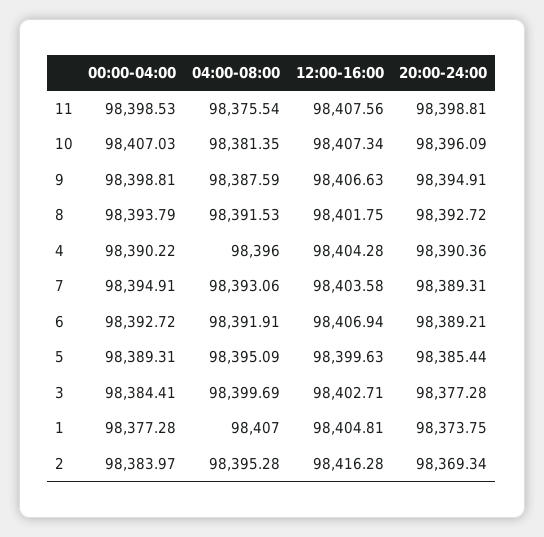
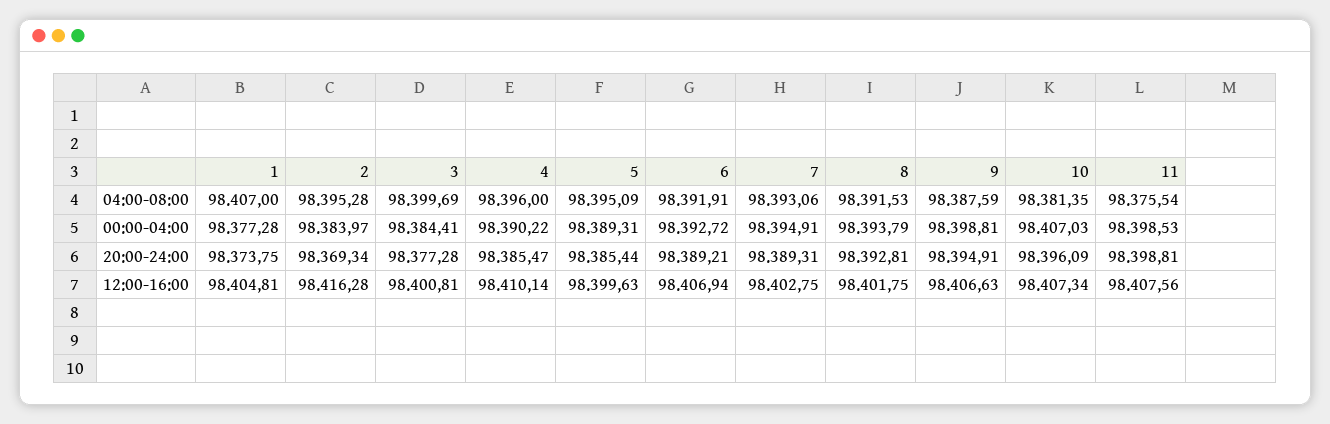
  {
    "00:00-04:00": {
      "11": 98398.53,
      "10": 98407.03,
      "9": 98398.81,
      "8": 98393.79,
      "4": 98390.22,
      "7": 98394.91,
      "6": 98392.72,
      "5": 98389.31,
      "3": 98384.41,
      "1": 98377.28,
      "2": 98383.97
    },
    "04:00-08:00": {
      "11": 98375.54,
      "10": 98381.35,
      "9": 98387.59,
      "8": 98391.53,
      "4": 98396,
      "7": 98393.06,
      "6": 98391.91,
      "5": 98395.09,
      "3": 98399.69,
      "1": 98407,
      "2": 98395.28
    },
    "12:00-16:00": {
      "11": 98407.56,
      "10": 98407.34,
      "9": 98406.63,
      "8": 98401.75,
-     "4": 98404.28,
+     "4": 98410.14,
-     "7": 98403.58,
+     "7": 98402.75,
      "6": 98406.94,
      "5": 98399.63,
-     "3": 98402.71,
+     "3": 98400.81,
      "1": 98404.81,
      "2": 98416.28
    },
    "20:00-24:00": {
      "11": 98398.81,
      "10": 98396.09,
      "9": 98394.91,
-     "8": 98392.72,
+     "8": 98392.81,
-     "4": 98390.36,
+     "4": 98385.47,
      "7": 98389.31,
      "6": 98389.21,
      "5": 98385.44,
      "3": 98377.28,
      "1": 98373.75,
      "2": 98369.34
    }
  }

